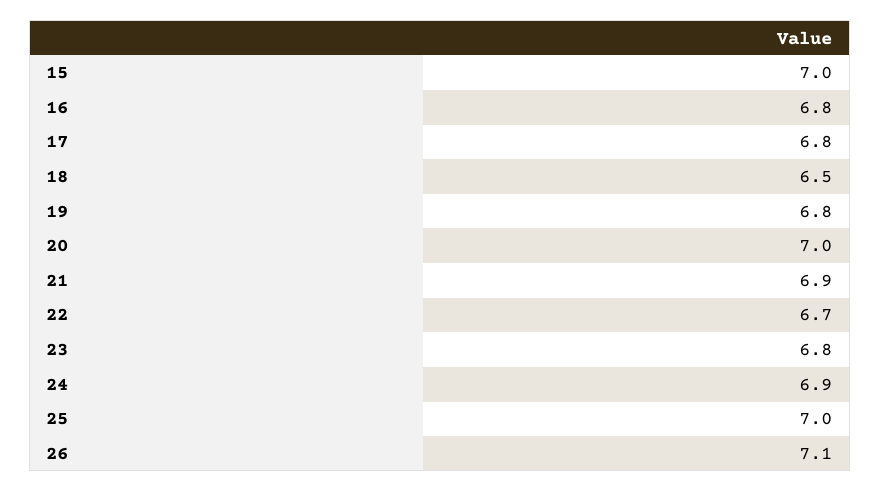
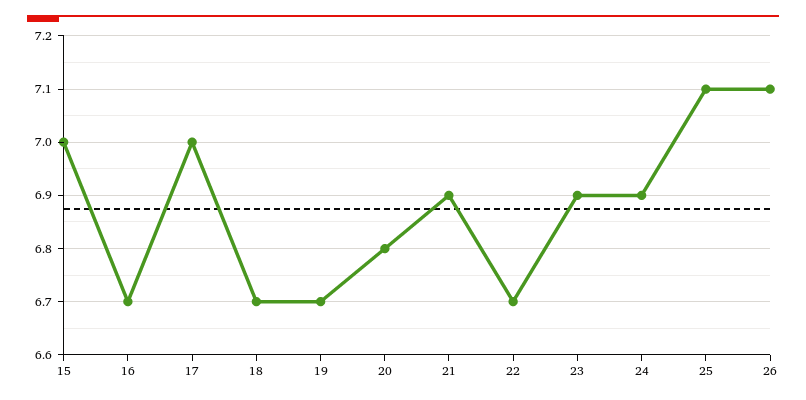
  {
    "15": 7,
-   "16": 6.8,
+   "16": 6.7,
-   "17": 6.8,
+   "17": 7,
-   "18": 6.5,
+   "18": 6.7,
-   "19": 6.8,
+   "19": 6.7,
-   "20": 7,
+   "20": 6.8,
    "21": 6.9,
    "22": 6.7,
-   "23": 6.8,
+   "23": 6.9,
    "24": 6.9,
-   "25": 7,
+   "25": 7.1,
    "26": 7.1
  }

